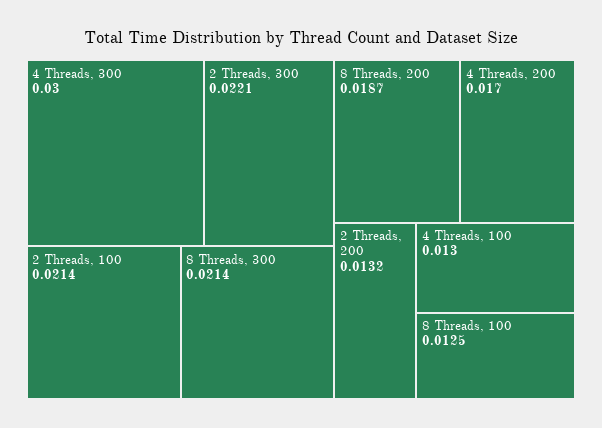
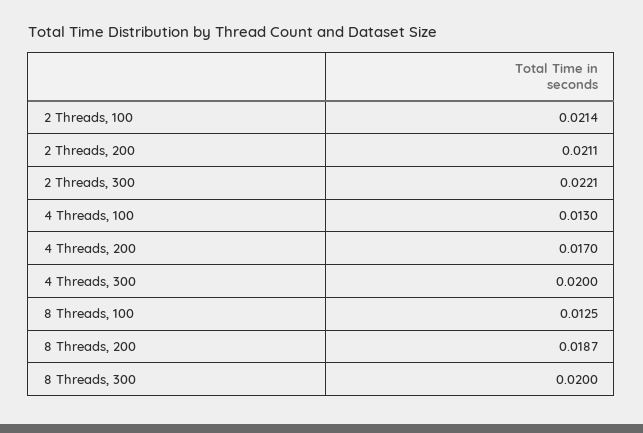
  {
-   "4 Threads, 300": 0.03,
+   "4 Threads, 300": 0.02,
    "2 Threads, 300": 0.0221,
    "2 Threads, 100": 0.0214,
-   "8 Threads, 300": 0.0214,
+   "8 Threads, 300": 0.02,
    "8 Threads, 200": 0.0187,
    "4 Threads, 200": 0.017,
-   "2 Threads, 200": 0.0132,
+   "2 Threads, 200": 0.0211,
    "4 Threads, 100": 0.013,
    "8 Threads, 100": 0.0125
  }

